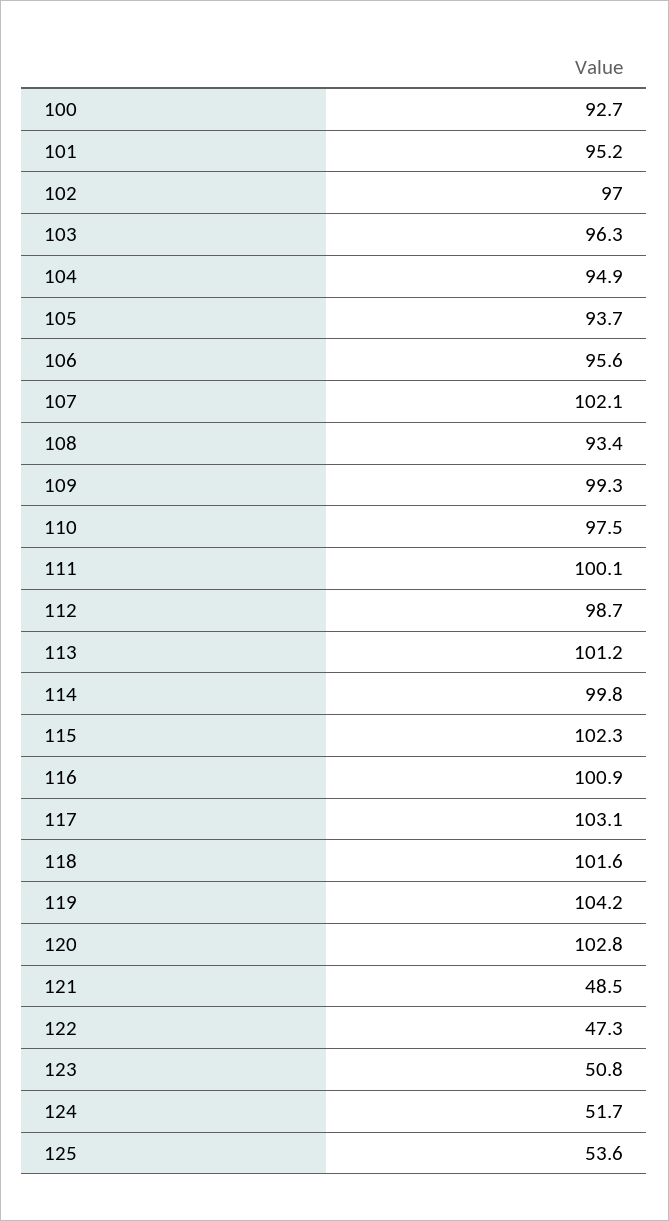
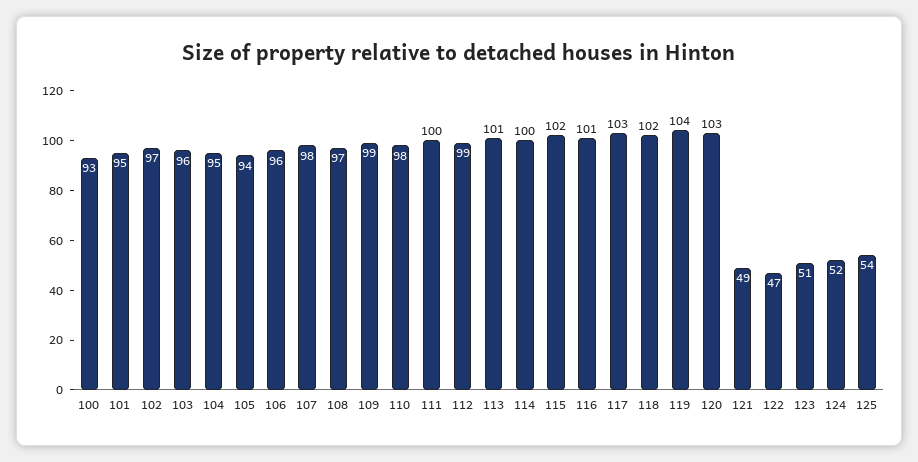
  {
    "100": 92.7,
    "101": 95.2,
    "102": 97,
    "103": 96.3,
    "104": 94.9,
    "105": 93.7,
    "106": 95.6,
-   "107": 102.1,
+   "107": 98,
-   "108": 93.4,
+   "108": 97,
    "109": 99.3,
    "110": 97.5,
    "111": 100.1,
    "112": 98.7,
    "113": 101.2,
    "114": 99.8,
    "115": 102.3,
    "116": 100.9,
    "117": 103.1,
    "118": 101.6,
    "119": 104.2,
    "120": 102.8,
    "121": 48.5,
    "122": 47.3,
    "123": 50.8,
    "124": 51.7,
    "125": 53.6
  }

